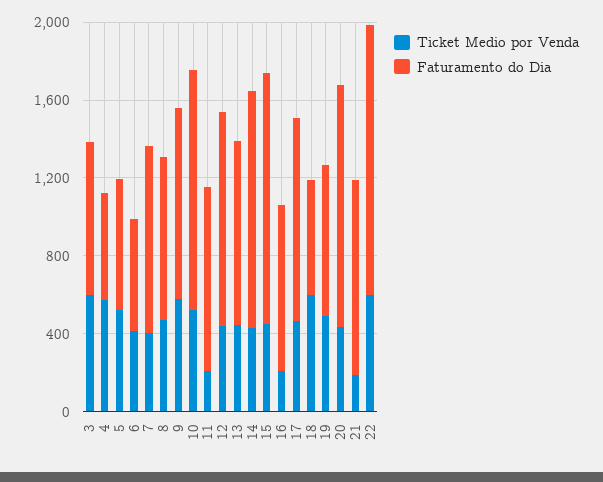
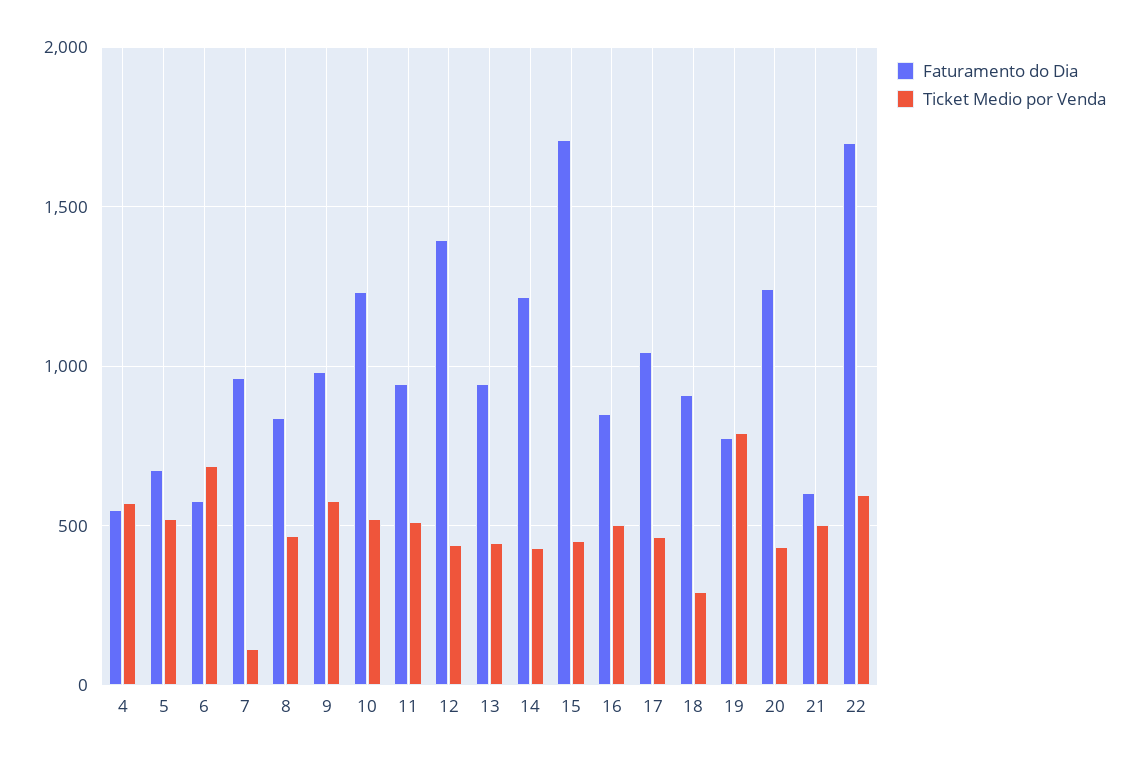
  {
    "Ticket Medio por Venda": {
-     "3": 600,
      "4": 550,
      "5": 500,
-     "6": 400,
+     "6": 700,
-     "7": 400,
+     "7": 100,
      "8": 450,
      "9": 600,
      "10": 500,
-     "11": 200,
+     "11": 500,
      "12": 450,
      "13": 450,
      "14": 450,
      "15": 450,
-     "16": 200,
+     "16": 500,
      "17": 450,
-     "18": 600,
+     "18": 300,
-     "19": 500,
+     "19": 800,
      "20": 450,
-     "21": 200,
+     "21": 500,
      "22": 600
    },
    "Faturamento do Dia": {
-     "3": 800,
      "4": 550,
      "5": 700,
      "6": 600,
      "7": 950,
      "8": 850,
      "9": 1000,
      "10": 1250,
      "11": 950,
-     "12": 1100,
+     "12": 1400,
      "13": 950,
      "14": 1200,
-     "15": 1300,
+     "15": 1700,
      "16": 850,
      "17": 1050,
-     "18": 600,
+     "18": 900,
      "19": 800,
      "20": 1250,
-     "21": 1000,
+     "21": 600,
-     "22": 1400
+     "22": 1700
    }
  }

